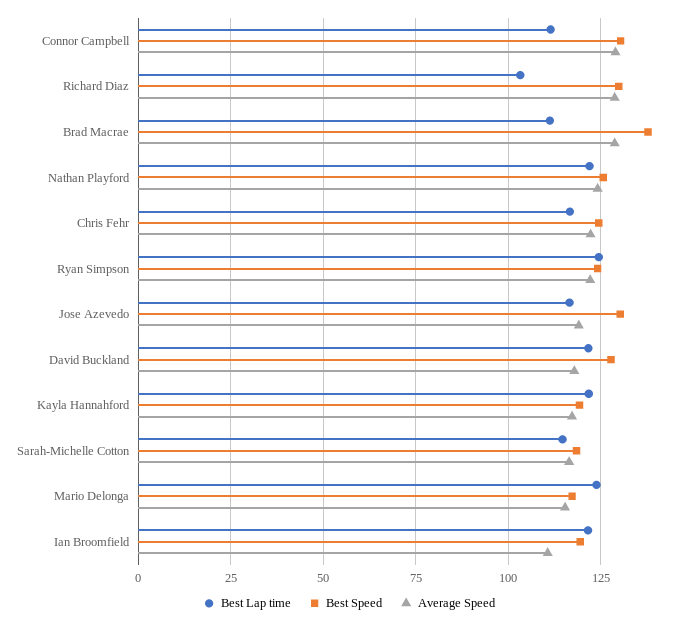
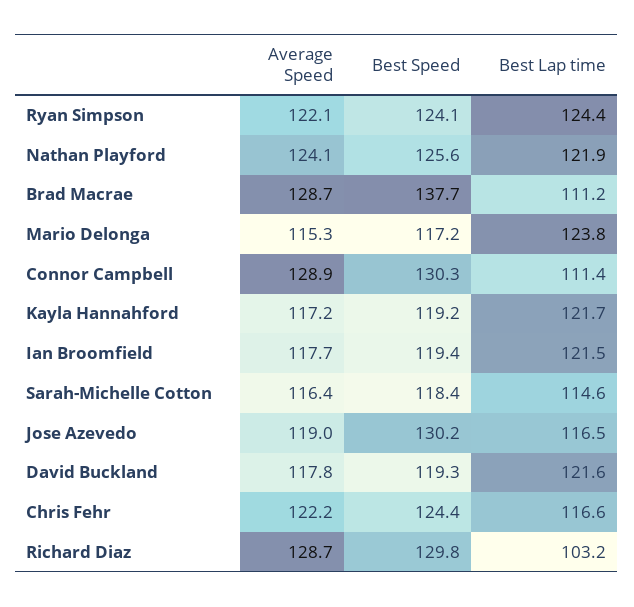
  {
    "Best Lap time": {
      "Connor Campbell": 111.4,
      "Richard Diaz": 103.2,
      "Brad Macrae": 111.2,
      "Nathan Playford": 121.9,
      "Chris Fehr": 116.6,
      "Ryan Simpson": 124.4,
      "Jose Azevedo": 116.5,
      "David Buckland": 121.6,
      "Kayla Hannahford": 121.7,
      "Sarah-Michelle Cotton": 114.6,
      "Mario Delonga": 123.8,
      "Ian Broomfield": 121.5
    },
    "Best Speed": {
      "Connor Campbell": 130.3,
      "Richard Diaz": 129.8,
      "Brad Macrae": 137.7,
      "Nathan Playford": 125.6,
      "Chris Fehr": 124.4,
      "Ryan Simpson": 124.1,
      "Jose Azevedo": 130.2,
-     "David Buckland": 127.5,
+     "David Buckland": 119.3,
      "Kayla Hannahford": 119.2,
      "Sarah-Michelle Cotton": 118.4,
      "Mario Delonga": 117.2,
      "Ian Broomfield": 119.4
    },
    "Average Speed": {
      "Connor Campbell": 128.9,
      "Richard Diaz": 128.7,
      "Brad Macrae": 128.7,
      "Nathan Playford": 124.1,
      "Chris Fehr": 122.2,
      "Ryan Simpson": 122.1,
      "Jose Azevedo": 119,
      "David Buckland": 117.8,
      "Kayla Hannahford": 117.2,
      "Sarah-Michelle Cotton": 116.4,
      "Mario Delonga": 115.3,
-     "Ian Broomfield": 110
+     "Ian Broomfield": 117.7
    }
  }

